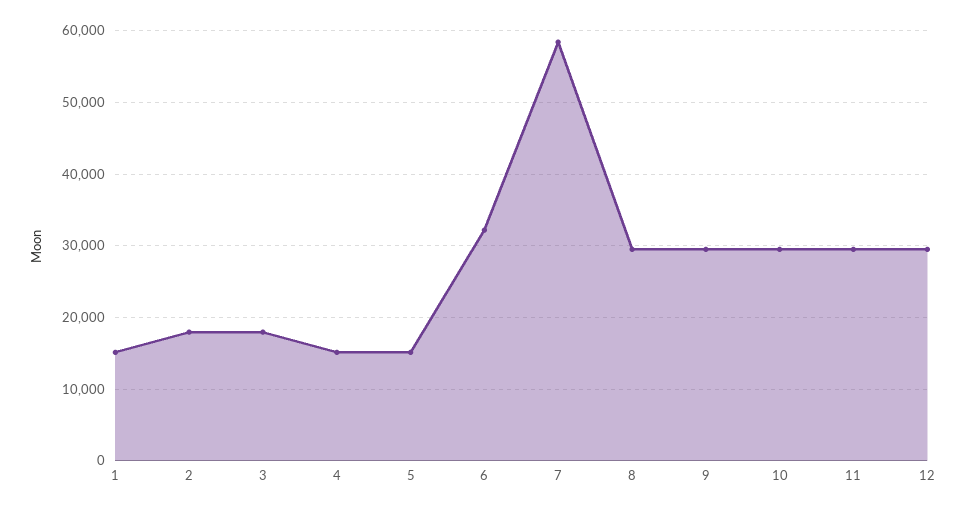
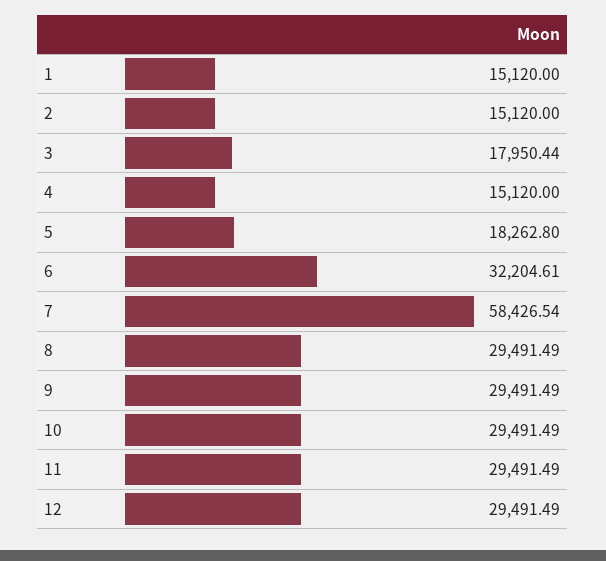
  {
    "1": 15120,
-   "2": 18000,
+   "2": 15120,
    "3": 17950.44,
    "4": 15120,
-   "5": 15000,
+   "5": 18262.8,
    "6": 32204.61,
    "7": 58426.54,
    "8": 29491.49,
    "9": 29491.49,
    "10": 29491.49,
    "11": 29491.49,
    "12": 29491.49
  }

